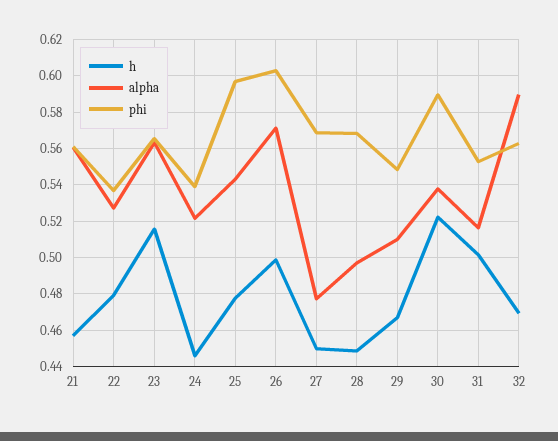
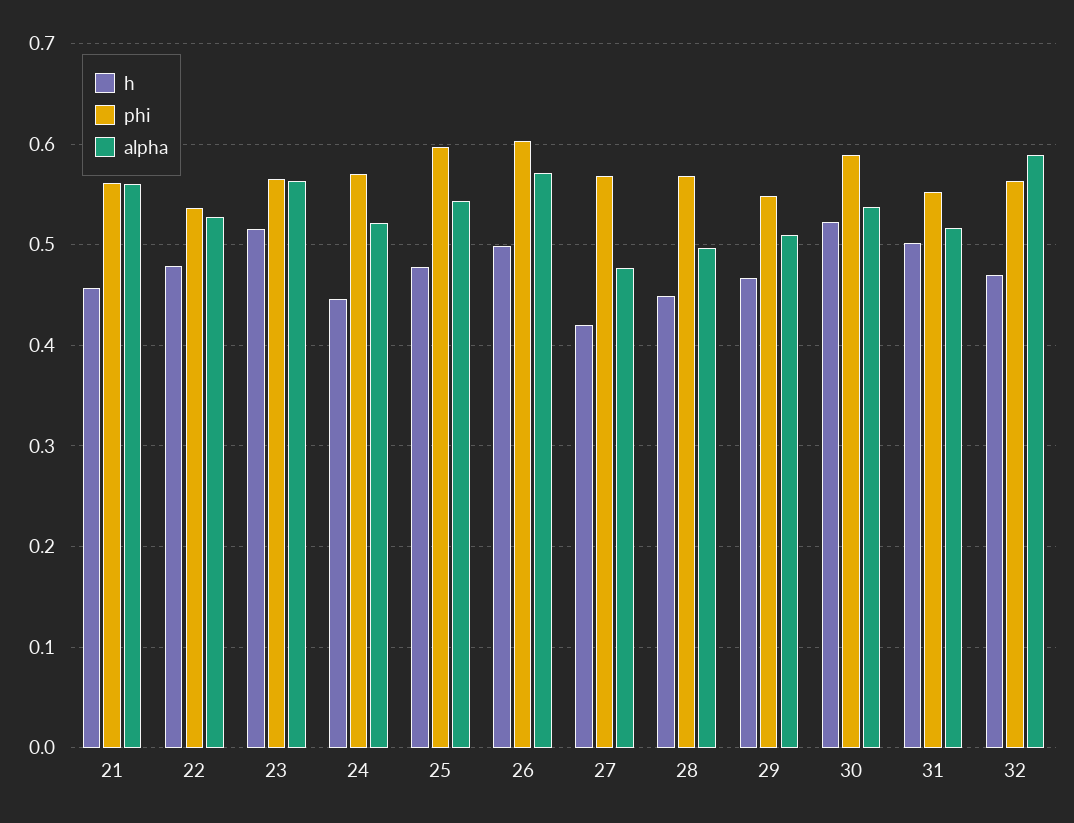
  {
    "h": {
      "21": 0.455,
      "22": 0.48,
      "23": 0.515,
      "24": 0.445,
      "25": 0.48,
      "26": 0.5,
-     "27": 0.45,
+     "27": 0.42,
      "28": 0.45,
      "29": 0.465,
      "30": 0.52,
      "31": 0.5,
      "32": 0.47
    },
    "alpha": {
      "21": 0.56,
      "22": 0.525,
      "23": 0.565,
      "24": 0.52,
      "25": 0.545,
      "26": 0.57,
      "27": 0.475,
      "28": 0.495,
      "29": 0.51,
      "30": 0.54,
      "31": 0.515,
      "32": 0.59
    },
    "phi": {
      "21": 0.56,
      "22": 0.535,
      "23": 0.565,
-     "24": 0.54,
+     "24": 0.57,
      "25": 0.595,
      "26": 0.605,
      "27": 0.57,
      "28": 0.57,
      "29": 0.55,
      "30": 0.59,
      "31": 0.555,
      "32": 0.565
    }
  }

